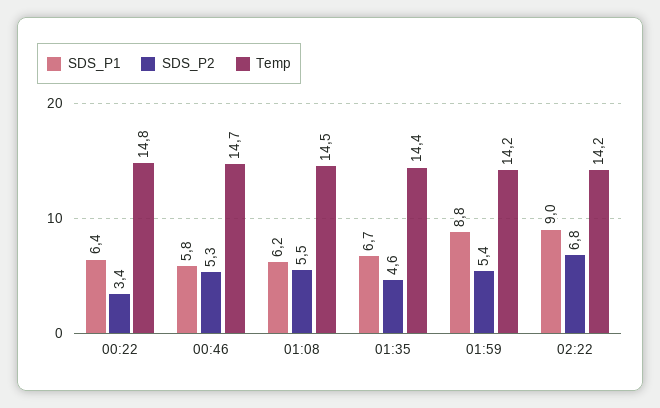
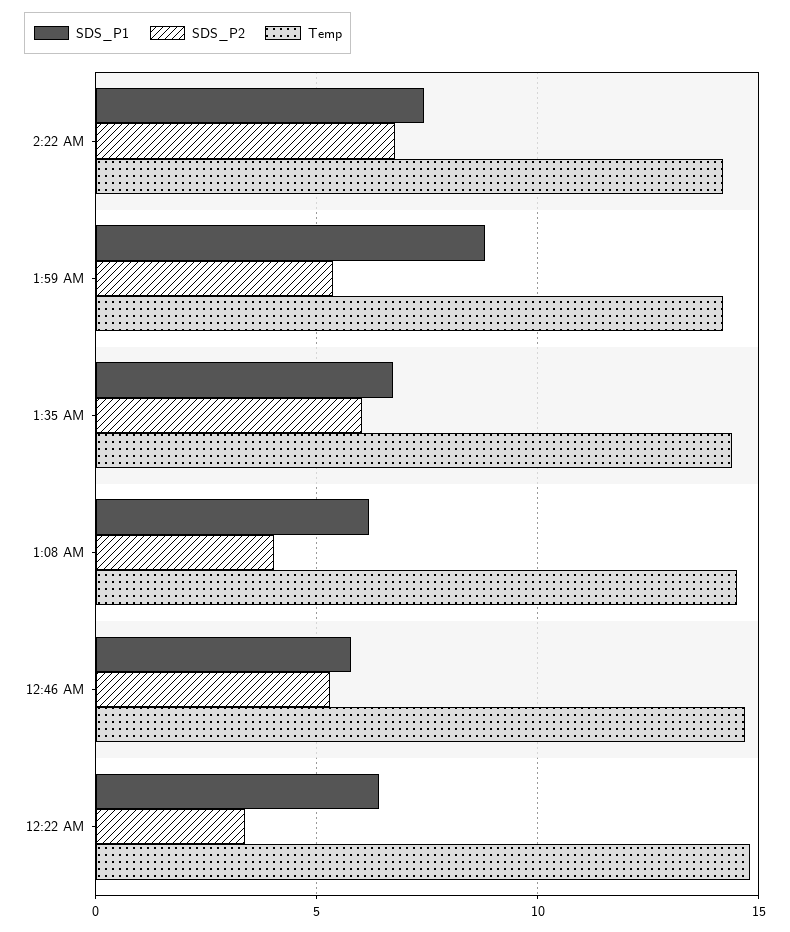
  {
    "SDS_P1": {
      "00:22": 6.4,
      "00:46": 5.8,
      "01:08": 6.2,
      "01:35": 6.7,
      "01:59": 8.8,
-     "02:22": 9
+     "02:22": 7.5
    },
    "SDS_P2": {
      "00:22": 3.4,
      "00:46": 5.3,
-     "01:08": 5.5,
+     "01:08": 4,
-     "01:35": 4.6,
+     "01:35": 6,
      "01:59": 5.4,
      "02:22": 6.8
    },
    "Temp": {
      "00:22": 14.8,
      "00:46": 14.7,
      "01:08": 14.5,
      "01:35": 14.4,
      "01:59": 14.2,
      "02:22": 14.2
    }
  }

